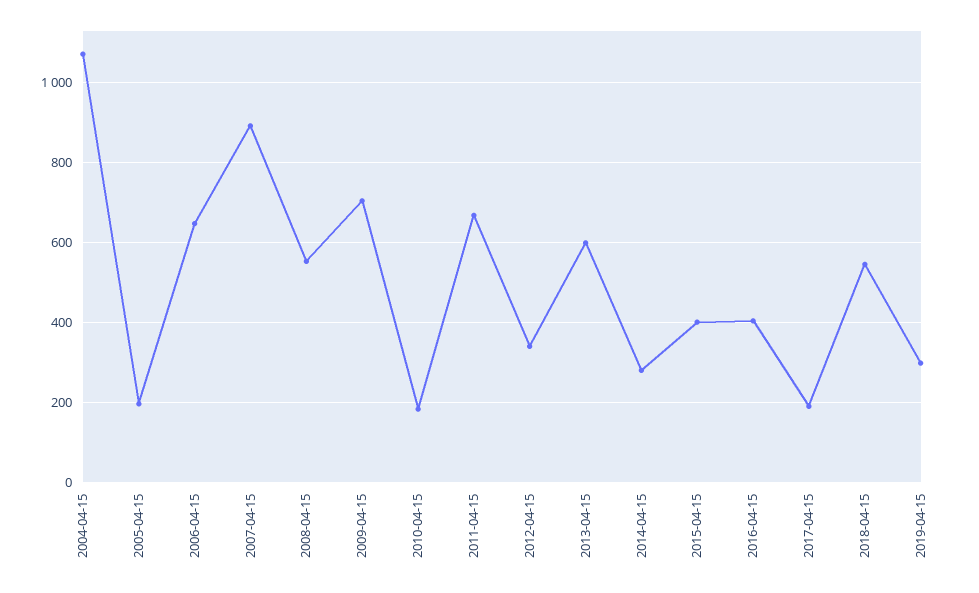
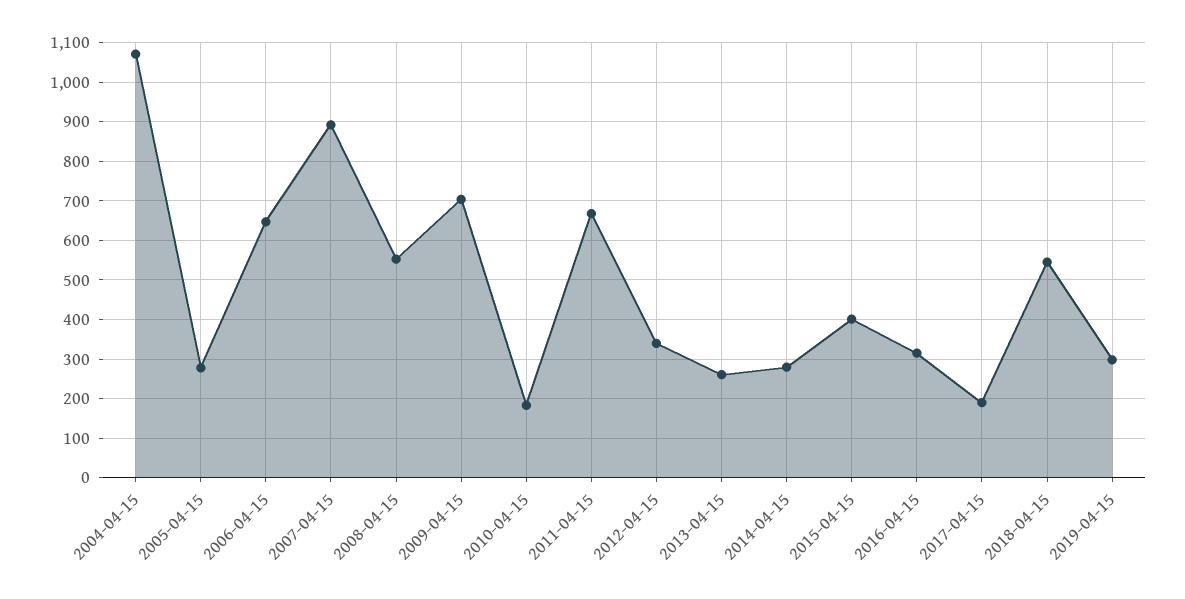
  {
    "2004-04-15": 1080,
-   "2005-04-15": 200,
+   "2005-04-15": 280,
    "2006-04-15": 640,
    "2007-04-15": 900,
    "2008-04-15": 560,
    "2009-04-15": 700,
    "2010-04-15": 180,
    "2011-04-15": 660,
    "2012-04-15": 340,
-   "2013-04-15": 600,
+   "2013-04-15": 260,
    "2014-04-15": 280,
    "2015-04-15": 400,
-   "2016-04-15": 400,
+   "2016-04-15": 320,
    "2017-04-15": 200,
    "2018-04-15": 540,
    "2019-04-15": 300
  }

